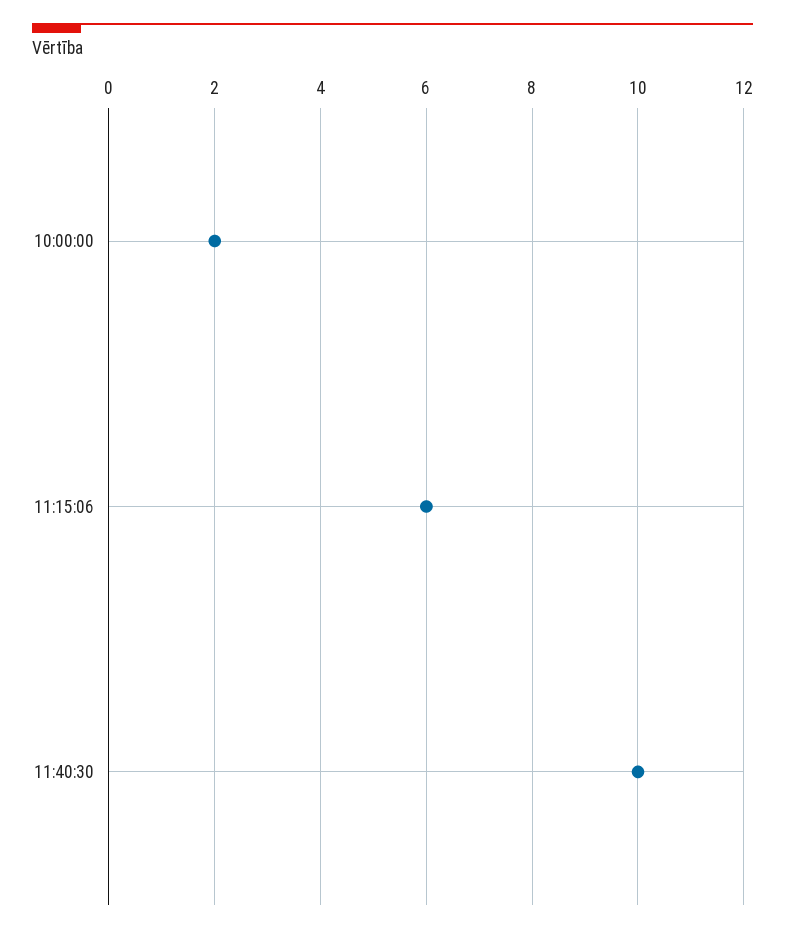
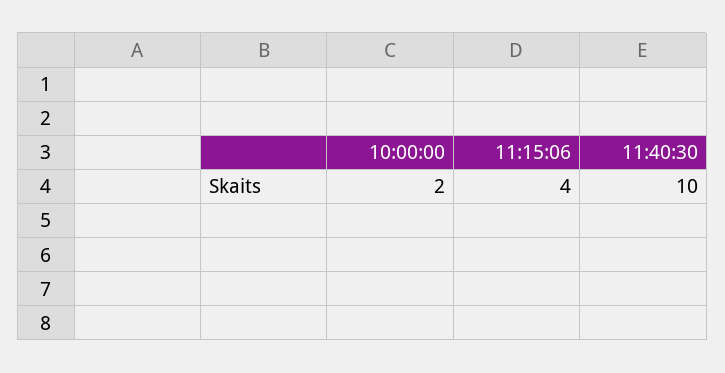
  {
    "10:00:00": 2,
-   "11:15:06": 6,
+   "11:15:06": 4,
    "11:40:30": 10
  }

